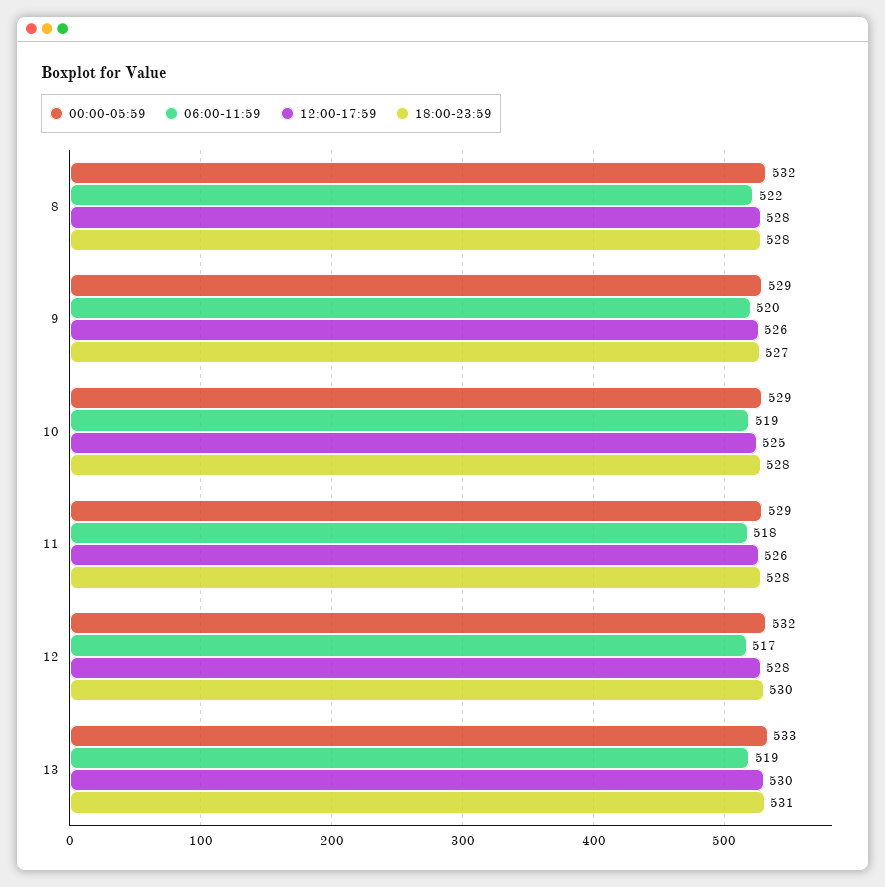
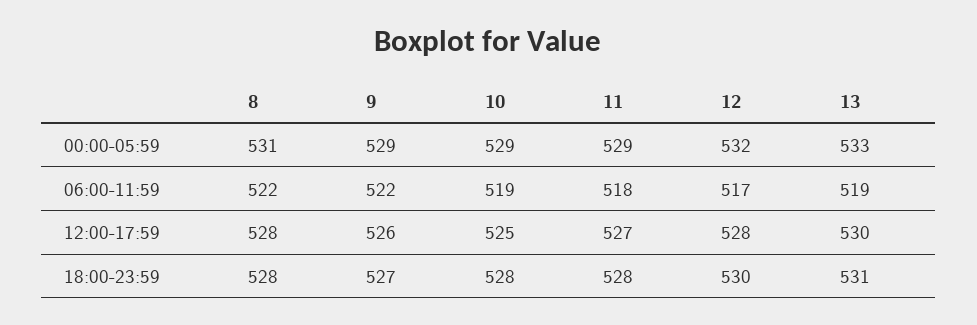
  {
    "00:00-05:59": {
-     "8": 532,
+     "8": 531,
      "9": 529,
      "10": 529,
      "11": 529,
      "12": 532,
      "13": 533
    },
    "06:00-11:59": {
      "8": 522,
-     "9": 520,
+     "9": 522,
      "10": 519,
      "11": 518,
      "12": 517,
      "13": 519
    },
    "12:00-17:59": {
      "8": 528,
      "9": 526,
      "10": 525,
-     "11": 526,
+     "11": 527,
      "12": 528,
      "13": 530
    },
    "18:00-23:59": {
      "8": 528,
      "9": 527,
      "10": 528,
      "11": 528,
      "12": 530,
      "13": 531
    }
  }

